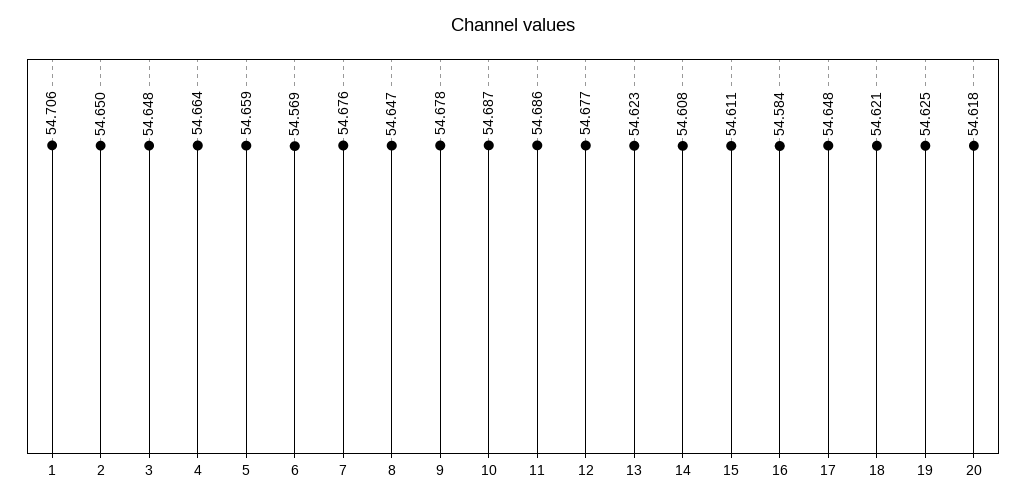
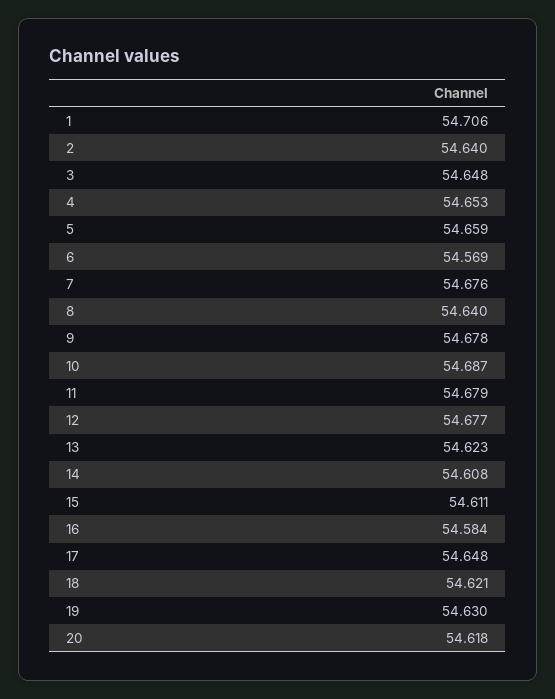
  {
    "1": 54.706,
-   "2": 54.65,
+   "2": 54.64,
    "3": 54.648,
-   "4": 54.664,
+   "4": 54.653,
    "5": 54.659,
    "6": 54.569,
    "7": 54.676,
-   "8": 54.647,
+   "8": 54.64,
    "9": 54.678,
    "10": 54.687,
-   "11": 54.686,
+   "11": 54.679,
    "12": 54.677,
    "13": 54.623,
    "14": 54.608,
    "15": 54.611,
    "16": 54.584,
    "17": 54.648,
    "18": 54.621,
-   "19": 54.625,
+   "19": 54.63,
    "20": 54.618
  }

